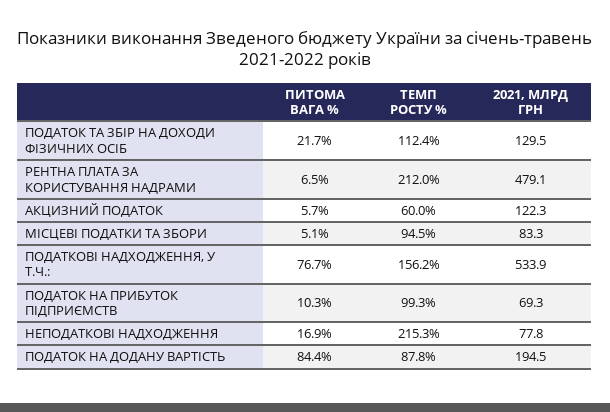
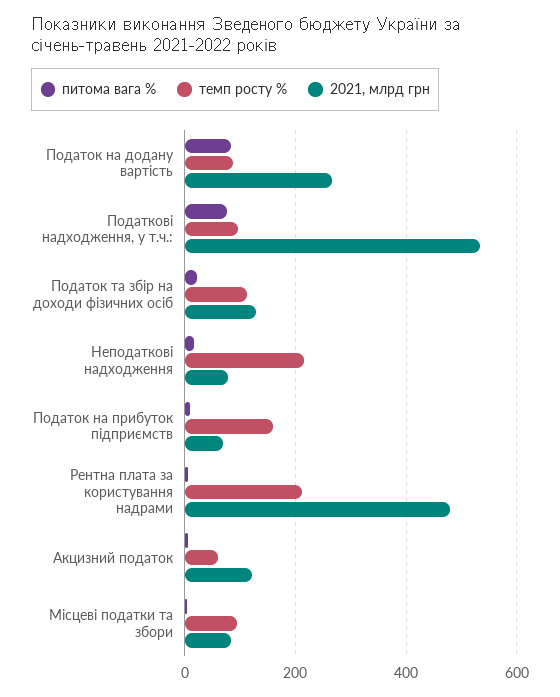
  {
    "ПИТОМА ВАГА %": {
      "ПОДАТОК ТА ЗБІР НА ДОХОДИ ФІЗИЧНИХ ОСІБ": 21.7,
      "РЕНТНА ПЛАТА ЗА КОРИСТУВАННЯ НАДРАМИ": 6.5,
      "АКЦИЗНИЙ ПОДАТОК": 5.7,
      "МІСЦЕВІ ПОДАТКИ ТА ЗБОРИ": 5.1,
      "ПОДАТКОВІ НАДХОДЖЕННЯ, У Т.Ч.:": 76.7,
      "ПОДАТОК НА ПРИБУТОК ПІДПРИЄМСТВ": 10.3,
      "НЕПОДАТКОВІ НАДХОДЖЕННЯ": 16.9,
      "ПОДАТОК НА ДОДАНУ ВАРТІСТЬ": 84.4
    },
    "ТЕМП РОСТУ %": {
      "ПОДАТОК ТА ЗБІР НА ДОХОДИ ФІЗИЧНИХ ОСІБ": 112.4,
      "РЕНТНА ПЛАТА ЗА КОРИСТУВАННЯ НАДРАМИ": 212,
      "АКЦИЗНИЙ ПОДАТОК": 60,
      "МІСЦЕВІ ПОДАТКИ ТА ЗБОРИ": 94.5,
-     "ПОДАТКОВІ НАДХОДЖЕННЯ, У Т.Ч.:": 156.2,
+     "ПОДАТКОВІ НАДХОДЖЕННЯ, У Т.Ч.:": 100,
-     "ПОДАТОК НА ПРИБУТОК ПІДПРИЄМСТВ": 99.3,
+     "ПОДАТОК НА ПРИБУТОК ПІДПРИЄМСТВ": 160,
      "НЕПОДАТКОВІ НАДХОДЖЕННЯ": 215.3,
      "ПОДАТОК НА ДОДАНУ ВАРТІСТЬ": 87.8
    },
    "2021, МЛРД ГРН": {
      "ПОДАТОК ТА ЗБІР НА ДОХОДИ ФІЗИЧНИХ ОСІБ": 129.5,
      "РЕНТНА ПЛАТА ЗА КОРИСТУВАННЯ НАДРАМИ": 479.1,
      "АКЦИЗНИЙ ПОДАТОК": 122.3,
      "МІСЦЕВІ ПОДАТКИ ТА ЗБОРИ": 83.3,
      "ПОДАТКОВІ НАДХОДЖЕННЯ, У Т.Ч.:": 533.9,
      "ПОДАТОК НА ПРИБУТОК ПІДПРИЄМСТВ": 69.3,
      "НЕПОДАТКОВІ НАДХОДЖЕННЯ": 77.8,
-     "ПОДАТОК НА ДОДАНУ ВАРТІСТЬ": 194.5
+     "ПОДАТОК НА ДОДАНУ ВАРТІСТЬ": 260
    }
  }

